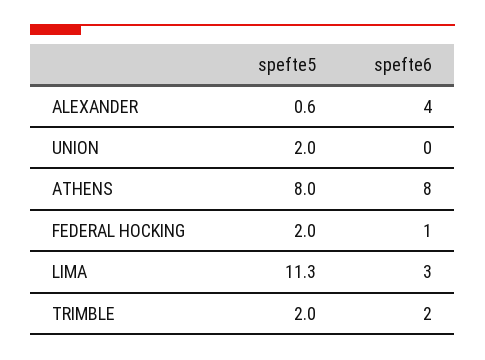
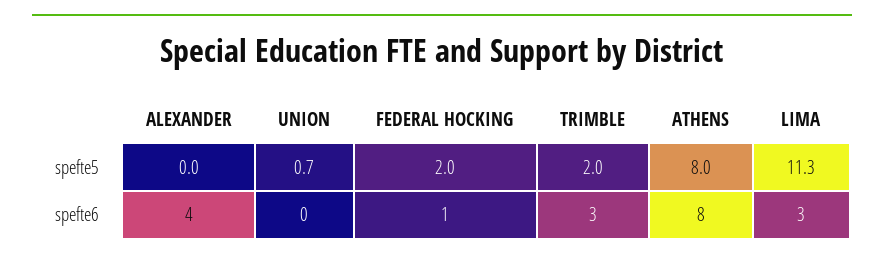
  {
    "spefte5": {
-     "ALEXANDER": 0.6,
+     "ALEXANDER": 0,
-     "UNION": 2,
+     "UNION": 0.7,
      "ATHENS": 8,
      "FEDERAL HOCKING": 2,
      "LIMA": 11.3,
      "TRIMBLE": 2
    },
    "spefte6": {
      "ALEXANDER": 4,
      "UNION": 0,
      "ATHENS": 8,
      "FEDERAL HOCKING": 1,
      "LIMA": 3,
-     "TRIMBLE": 2
+     "TRIMBLE": 3
    }
  }

